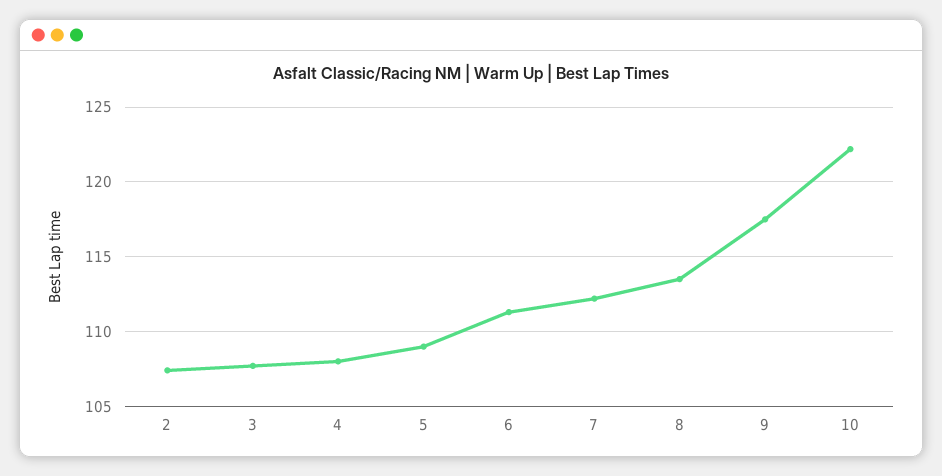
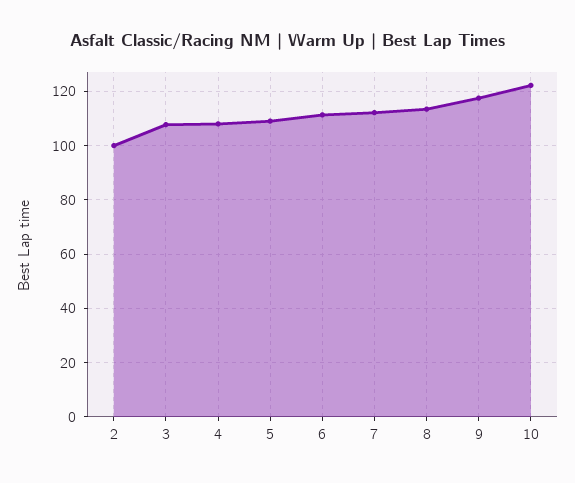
  {
-   "2": 107.5,
+   "2": 100,
    "3": 107.5,
    "4": 108,
    "5": 109,
    "6": 111.5,
    "7": 112,
    "8": 113.5,
    "9": 117.5,
    "10": 122
  }

